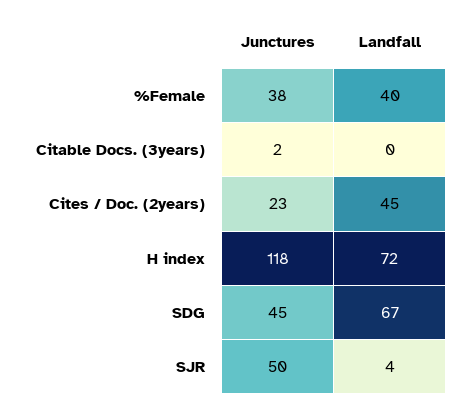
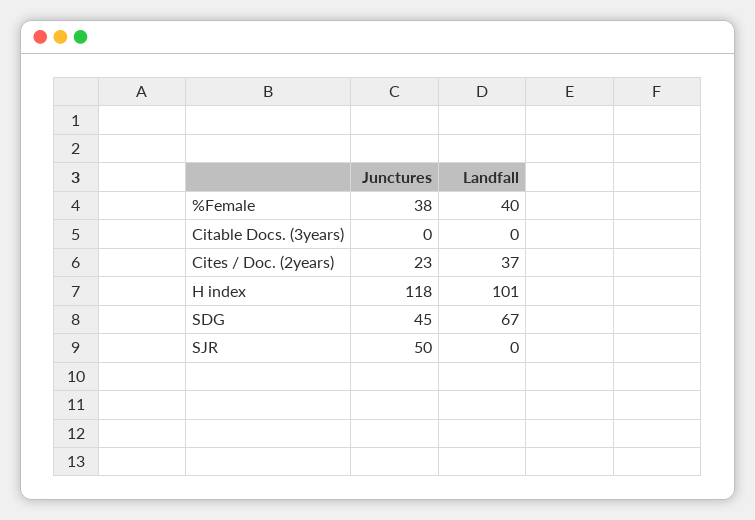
  {
    "Junctures": {
      "%Female": 38,
-     "Citable Docs. (3years)": 2,
+     "Citable Docs. (3years)": 0,
      "Cites / Doc. (2years)": 23,
      "H index": 118,
      "SDG": 45,
      "SJR": 50
    },
    "Landfall": {
      "%Female": 40,
      "Citable Docs. (3years)": 0,
-     "Cites / Doc. (2years)": 45,
+     "Cites / Doc. (2years)": 37,
-     "H index": 72,
+     "H index": 101,
      "SDG": 67,
-     "SJR": 4
+     "SJR": 0
    }
  }

